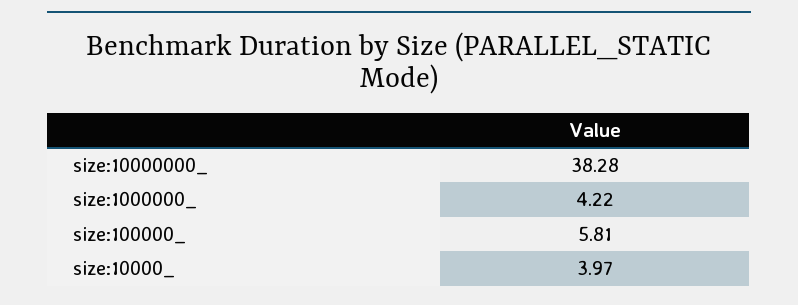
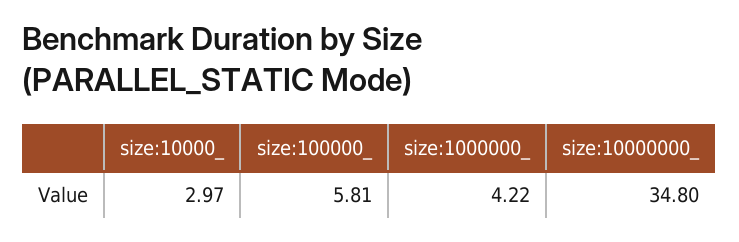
  {
-   "size:10000000_": 38.28,
+   "size:10000000_": 34.8,
    "size:1000000_": 4.22,
    "size:100000_": 5.81,
-   "size:10000_": 3.97
+   "size:10000_": 2.97
  }

